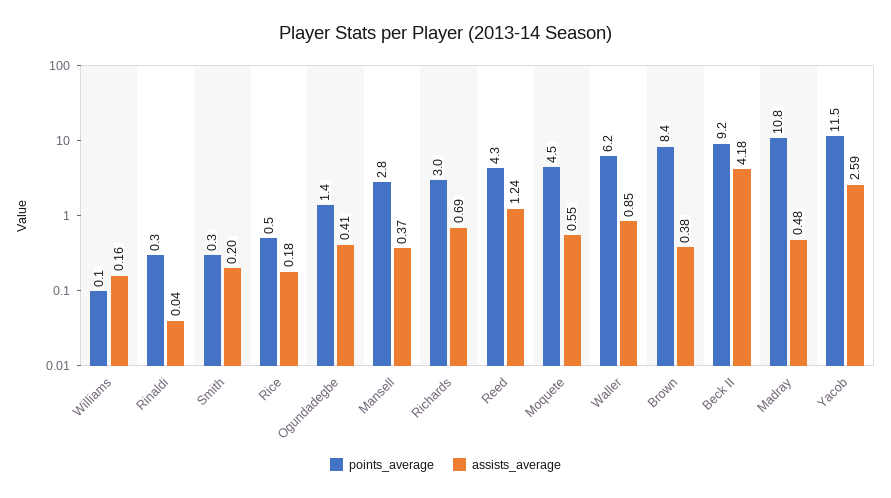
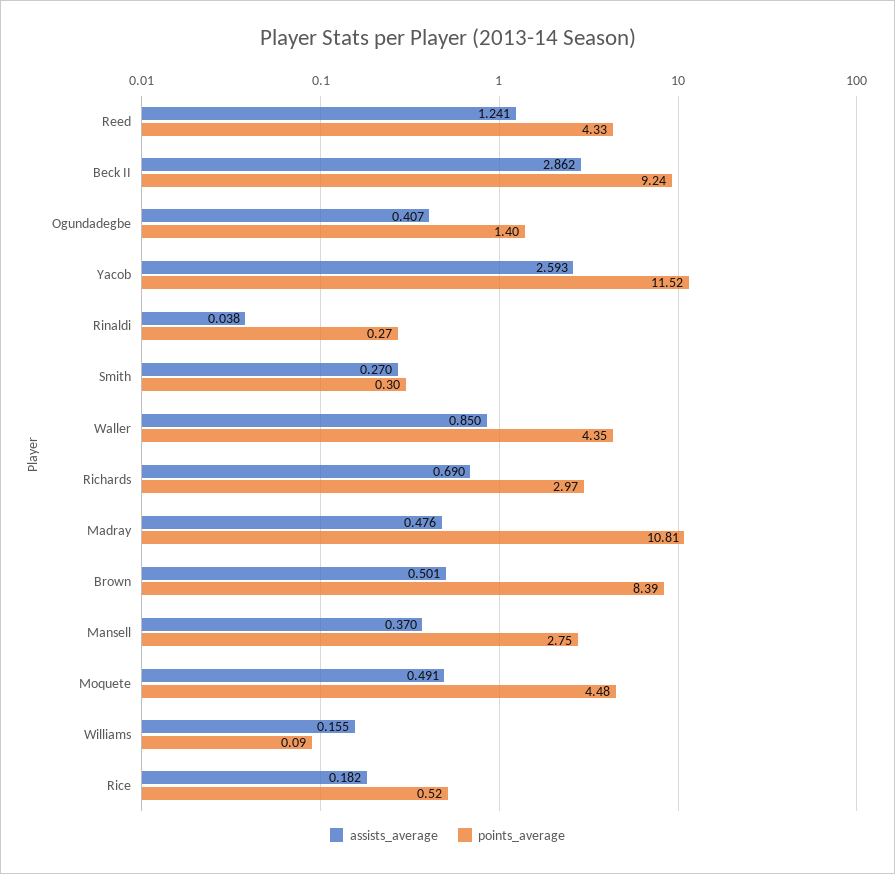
  {
    "points_average": {
      "Williams": 0.09,
      "Rinaldi": 0.27,
      "Smith": 0.3,
      "Rice": 0.52,
      "Ogundadegbe": 1.4,
      "Mansell": 2.75,
      "Richards": 2.97,
      "Reed": 4.33,
      "Moquete": 4.48,
-     "Waller": 6.2,
+     "Waller": 4.35,
      "Brown": 8.39,
      "Beck II": 9.24,
      "Madray": 10.81,
      "Yacob": 11.52
    },
    "assists_average": {
      "Williams": 0.155,
      "Rinaldi": 0.038,
-     "Smith": 0.2,
+     "Smith": 0.27,
      "Rice": 0.182,
      "Ogundadegbe": 0.407,
      "Mansell": 0.37,
      "Richards": 0.69,
      "Reed": 1.241,
-     "Moquete": 0.55,
+     "Moquete": 0.491,
      "Waller": 0.85,
-     "Brown": 0.38,
+     "Brown": 0.501,
-     "Beck II": 4.18,
+     "Beck II": 2.862,
      "Madray": 0.476,
      "Yacob": 2.593
    }
  }

